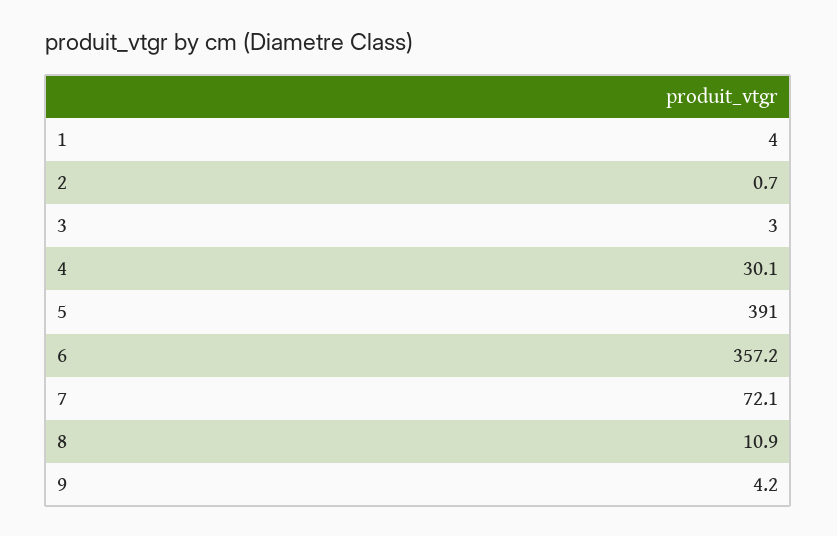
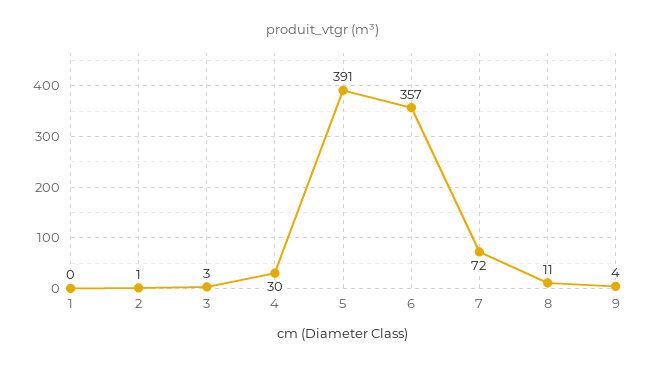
  {
-   "1": 4,
+   "1": 0,
    "2": 0.7,
    "3": 3,
    "4": 30.1,
    "5": 391,
    "6": 357.2,
    "7": 72.1,
    "8": 10.9,
    "9": 4.2
  }

